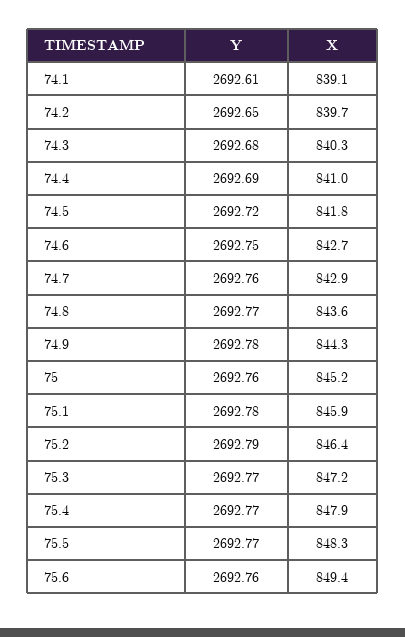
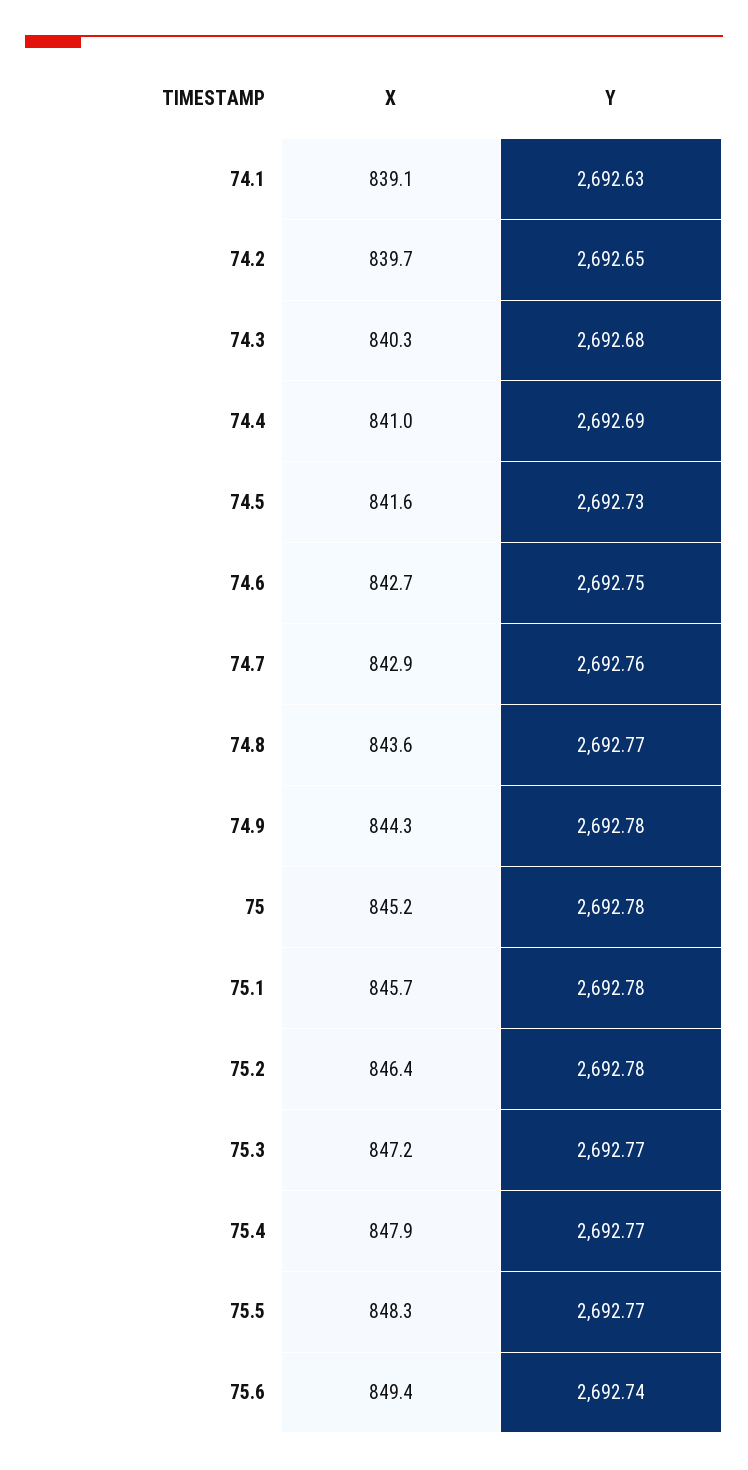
  {
    "Y": {
-     "74.1": 2692.61,
+     "74.1": 2692.63,
      "74.2": 2692.65,
      "74.3": 2692.68,
      "74.4": 2692.69,
-     "74.5": 2692.72,
+     "74.5": 2692.73,
      "74.6": 2692.75,
      "74.7": 2692.76,
      "74.8": 2692.77,
      "74.9": 2692.78,
-     "75": 2692.76,
+     "75": 2692.78,
      "75.1": 2692.78,
-     "75.2": 2692.79,
+     "75.2": 2692.78,
      "75.3": 2692.77,
      "75.4": 2692.77,
      "75.5": 2692.77,
-     "75.6": 2692.76
+     "75.6": 2692.74
    },
    "X": {
      "74.1": 839.1,
      "74.2": 839.7,
      "74.3": 840.3,
      "74.4": 841,
-     "74.5": 841.8,
+     "74.5": 841.6,
      "74.6": 842.7,
      "74.7": 842.9,
      "74.8": 843.6,
      "74.9": 844.3,
      "75": 845.2,
-     "75.1": 845.9,
+     "75.1": 845.7,
      "75.2": 846.4,
      "75.3": 847.2,
      "75.4": 847.9,
      "75.5": 848.3,
      "75.6": 849.4
    }
  }

